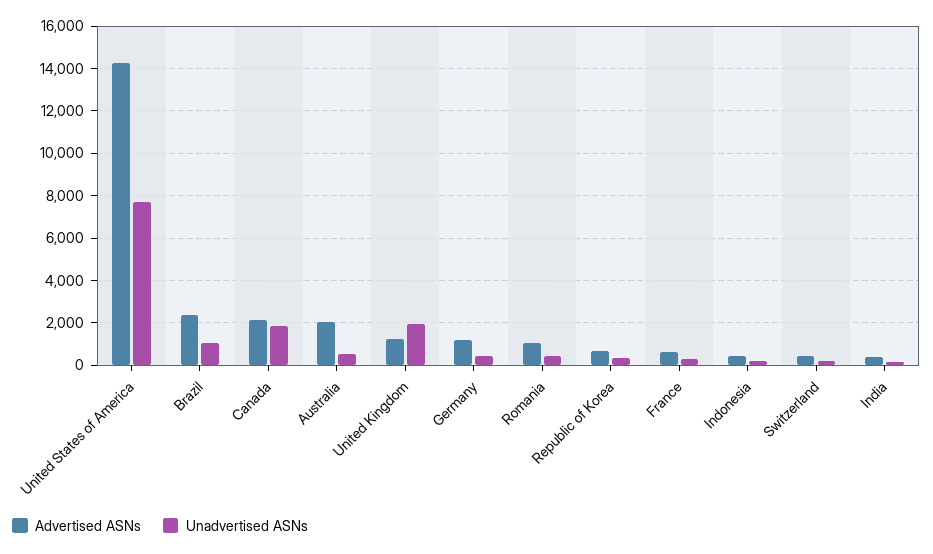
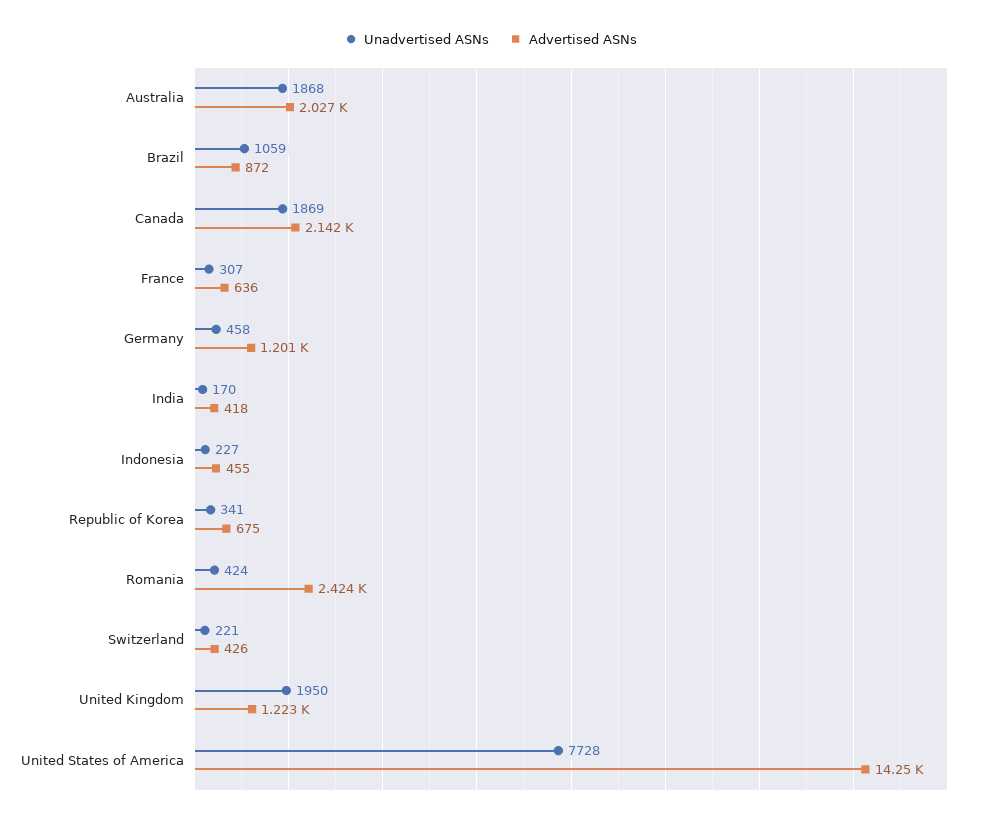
  {
    "Advertised ASNs": {
      "United States of America": 14250,
-     "Brazil": 2500,
+     "Brazil": 872,
      "Canada": 2142,
      "Australia": 2027,
      "United Kingdom": 1223,
      "Germany": 1201,
-     "Romania": 1000,
+     "Romania": 2424,
      "Republic of Korea": 675,
      "France": 636,
      "Indonesia": 455,
      "Switzerland": 426,
      "India": 418
    },
    "Unadvertised ASNs": {
      "United States of America": 7728,
      "Brazil": 1059,
      "Canada": 1869,
-     "Australia": 500,
+     "Australia": 1868,
      "United Kingdom": 1950,
      "Germany": 458,
      "Romania": 424,
      "Republic of Korea": 341,
      "France": 307,
      "Indonesia": 227,
      "Switzerland": 221,
      "India": 170
    }
  }

